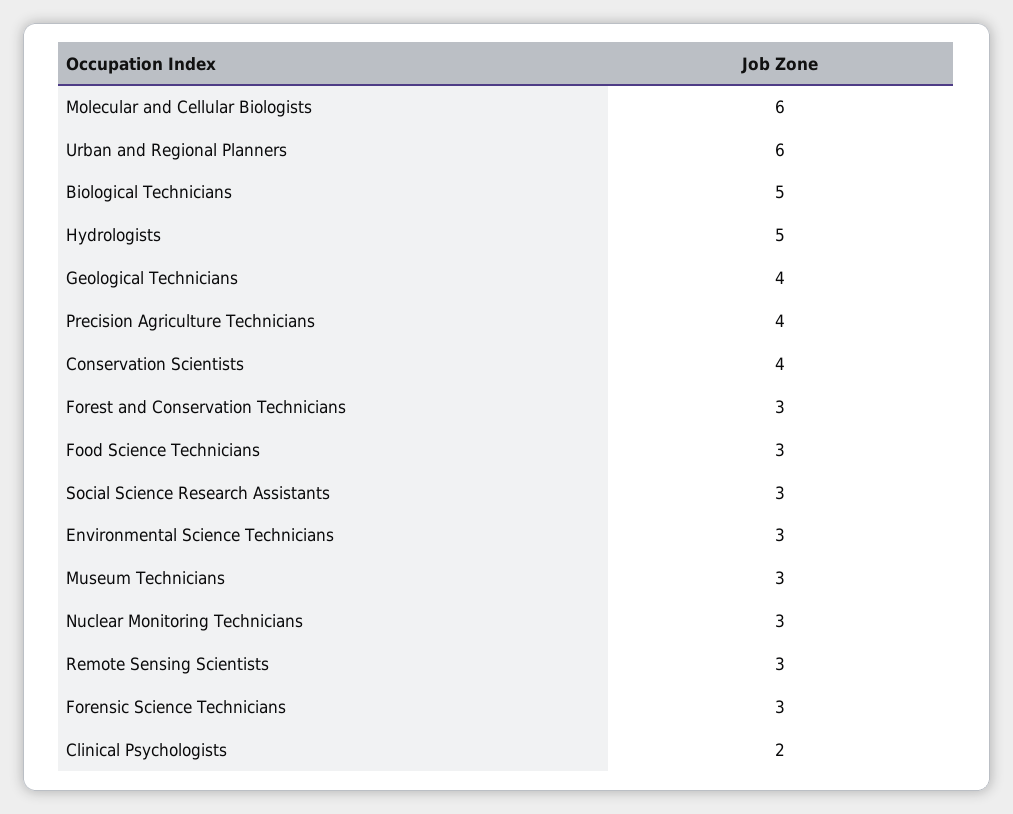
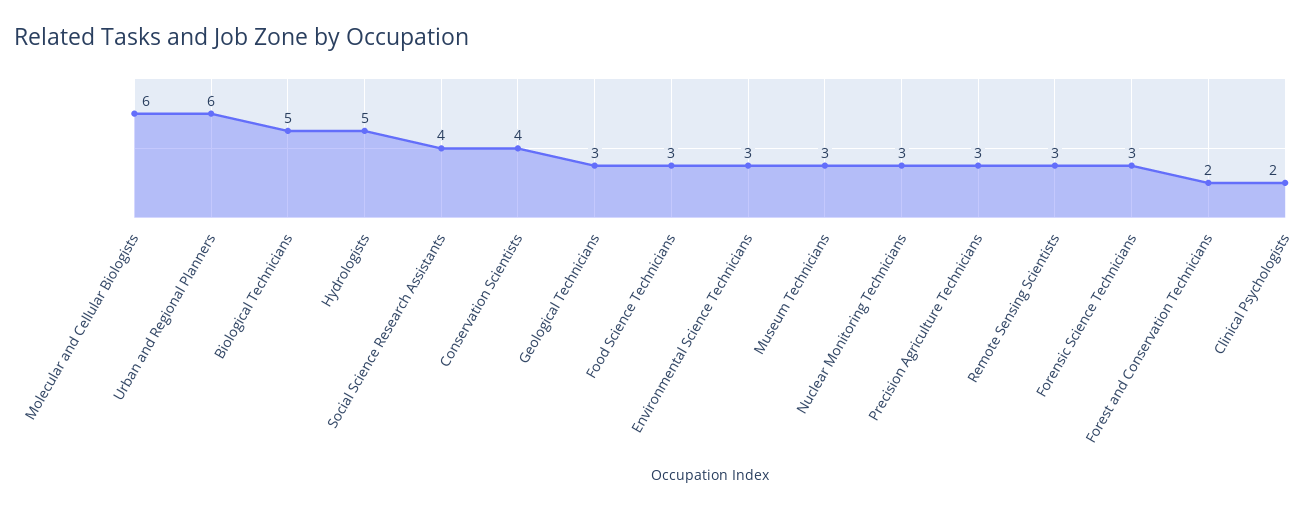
  {
    "Molecular and Cellular Biologists": 6,
    "Urban and Regional Planners": 6,
    "Biological Technicians": 5,
    "Hydrologists": 5,
-   "Geological Technicians": 4,
+   "Geological Technicians": 3,
-   "Precision Agriculture Technicians": 4,
+   "Precision Agriculture Technicians": 3,
    "Conservation Scientists": 4,
-   "Forest and Conservation Technicians": 3,
+   "Forest and Conservation Technicians": 2,
    "Food Science Technicians": 3,
-   "Social Science Research Assistants": 3,
+   "Social Science Research Assistants": 4,
    "Environmental Science Technicians": 3,
    "Museum Technicians": 3,
    "Nuclear Monitoring Technicians": 3,
    "Remote Sensing Scientists": 3,
    "Forensic Science Technicians": 3,
    "Clinical Psychologists": 2
  }

